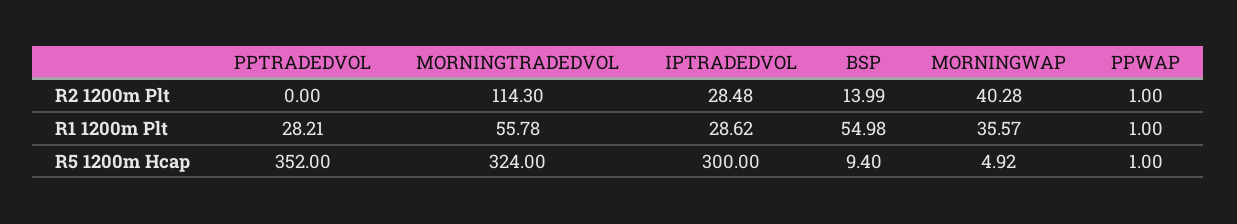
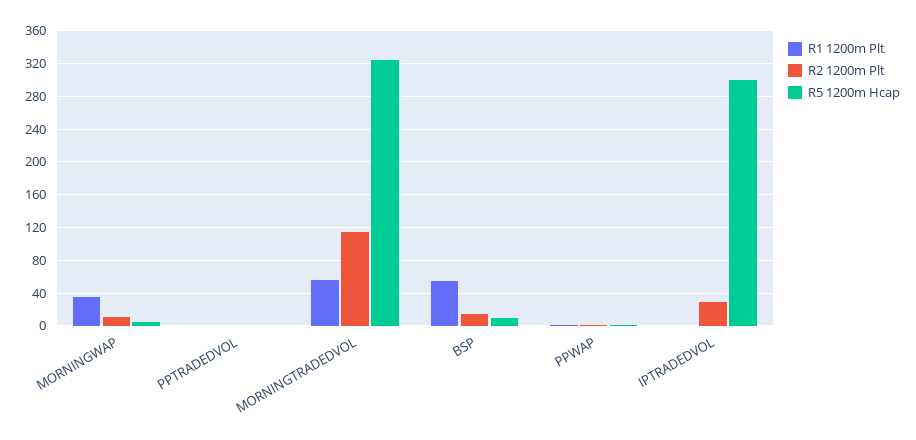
  {
    "R2 1200m Plt": {
      "PPTRADEDVOL": 0,
      "MORNINGTRADEDVOL": 114.3,
      "IPTRADEDVOL": 28.48,
      "BSP": 13.99,
-     "MORNINGWAP": 40.28,
+     "MORNINGWAP": 10,
      "PPWAP": 1
    },
    "R1 1200m Plt": {
-     "PPTRADEDVOL": 28.21,
+     "PPTRADEDVOL": 0,
      "MORNINGTRADEDVOL": 55.78,
-     "IPTRADEDVOL": 28.62,
+     "IPTRADEDVOL": 0,
      "BSP": 54.98,
      "MORNINGWAP": 35.57,
      "PPWAP": 1
    },
    "R5 1200m Hcap": {
-     "PPTRADEDVOL": 352,
+     "PPTRADEDVOL": 0,
      "MORNINGTRADEDVOL": 324,
      "IPTRADEDVOL": 300,
      "BSP": 9.4,
      "MORNINGWAP": 4.92,
      "PPWAP": 1
    }
  }

